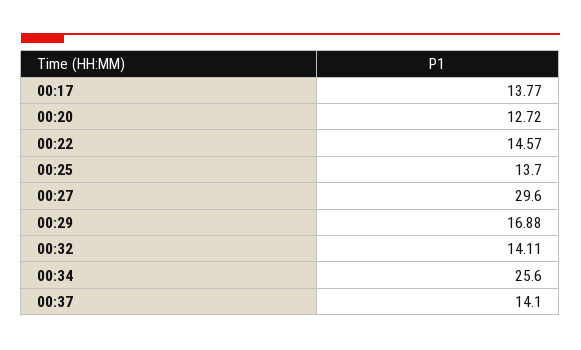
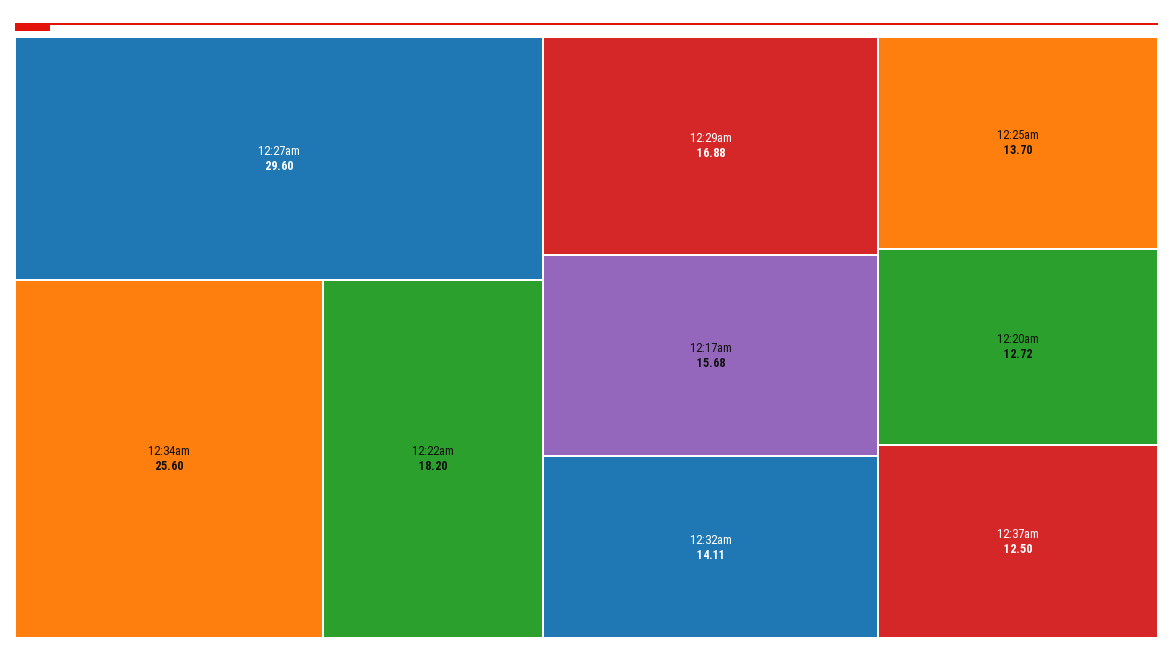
  {
-   "00:17": 13.77,
+   "00:17": 15.68,
    "00:20": 12.72,
-   "00:22": 14.57,
+   "00:22": 18.2,
    "00:25": 13.7,
    "00:27": 29.6,
    "00:29": 16.88,
    "00:32": 14.11,
    "00:34": 25.6,
-   "00:37": 14.1
+   "00:37": 12.5
  }

